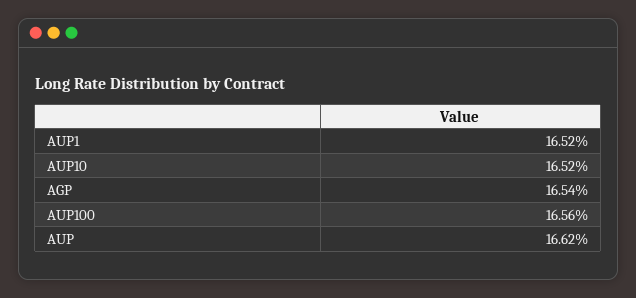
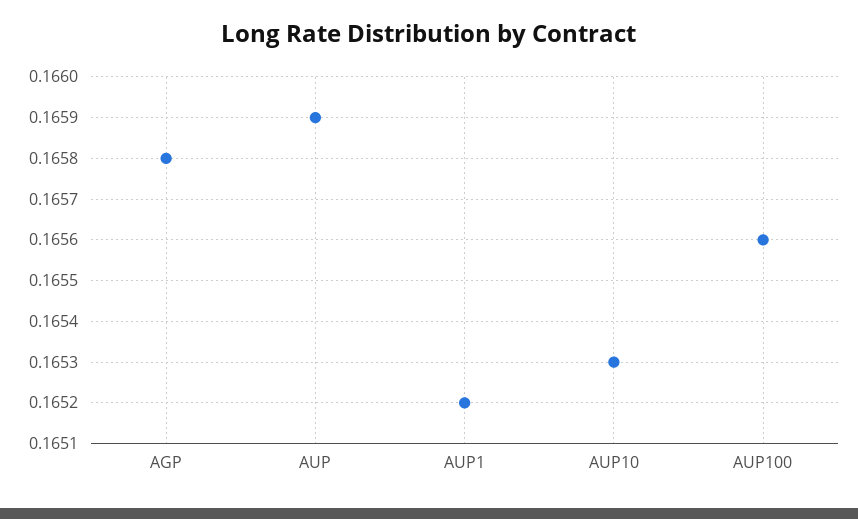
  {
    "AUP1": 0.1652,
-   "AUP10": 0.1652,
+   "AUP10": 0.1653,
-   "AGP": 0.1654,
+   "AGP": 0.1658,
    "AUP100": 0.1656,
-   "AUP": 0.1662
+   "AUP": 0.1659
  }

